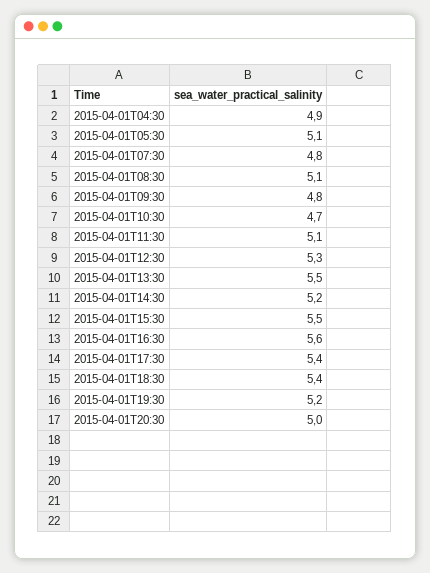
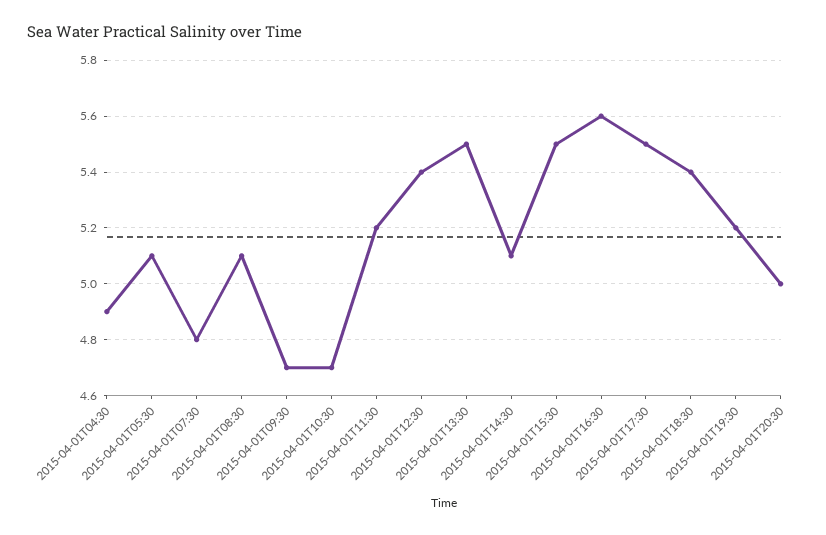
  {
    "2015-04-01T04:30": 4.9,
    "2015-04-01T05:30": 5.1,
    "2015-04-01T07:30": 4.8,
    "2015-04-01T08:30": 5.1,
-   "2015-04-01T09:30": 4.8,
+   "2015-04-01T09:30": 4.7,
    "2015-04-01T10:30": 4.7,
-   "2015-04-01T11:30": 5.1,
+   "2015-04-01T11:30": 5.2,
-   "2015-04-01T12:30": 5.3,
+   "2015-04-01T12:30": 5.4,
    "2015-04-01T13:30": 5.5,
-   "2015-04-01T14:30": 5.2,
+   "2015-04-01T14:30": 5.1,
    "2015-04-01T15:30": 5.5,
    "2015-04-01T16:30": 5.6,
-   "2015-04-01T17:30": 5.4,
+   "2015-04-01T17:30": 5.5,
    "2015-04-01T18:30": 5.4,
    "2015-04-01T19:30": 5.2,
    "2015-04-01T20:30": 5
  }

